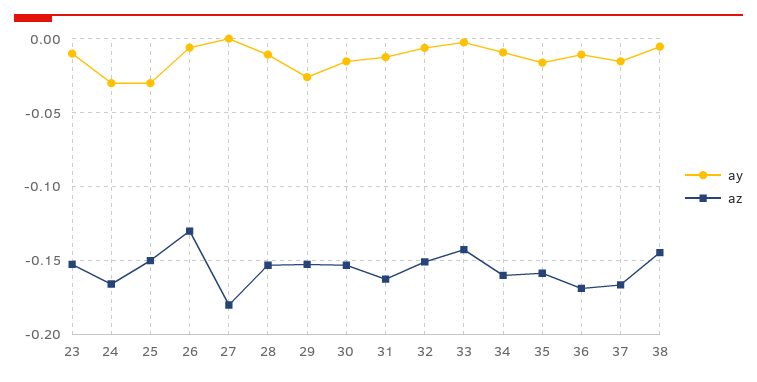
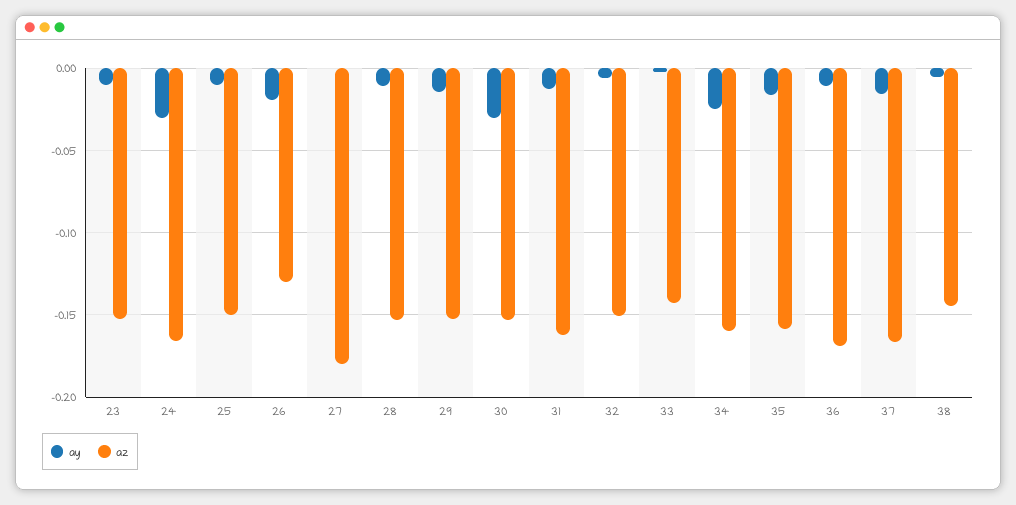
  {
    "ay": {
      "23": -0.01,
      "24": -0.03,
-     "25": -0.03,
+     "25": -0.01,
-     "26": -0.005,
+     "26": -0.02,
      "27": 0,
      "28": -0.01,
-     "29": -0.025,
+     "29": -0.015,
-     "30": -0.015,
+     "30": -0.03,
      "31": -0.015,
      "32": -0.005,
      "33": -0.005,
-     "34": -0.01,
+     "34": -0.025,
      "35": -0.015,
      "36": -0.01,
      "37": -0.015,
      "38": -0.005
    },
    "az": {
      "23": -0.155,
      "24": -0.165,
      "25": -0.15,
      "26": -0.13,
      "27": -0.18,
      "28": -0.155,
      "29": -0.155,
      "30": -0.155,
      "31": -0.165,
      "32": -0.15,
      "33": -0.145,
      "34": -0.16,
      "35": -0.16,
      "36": -0.17,
      "37": -0.165,
      "38": -0.145
    }
  }

